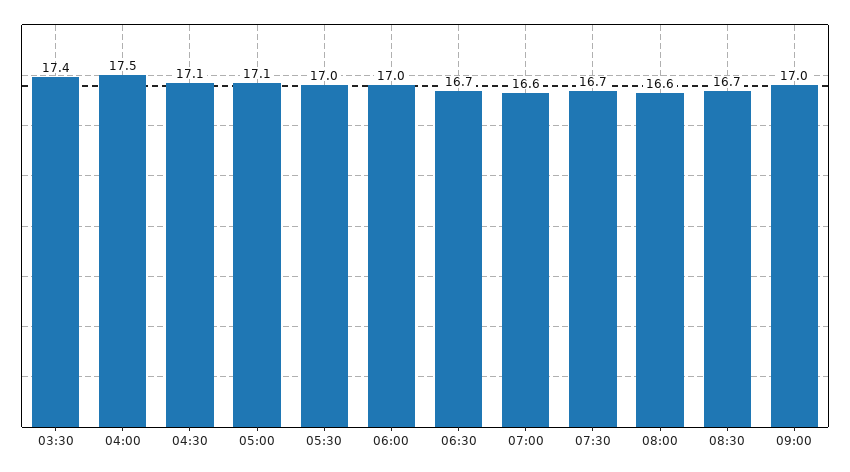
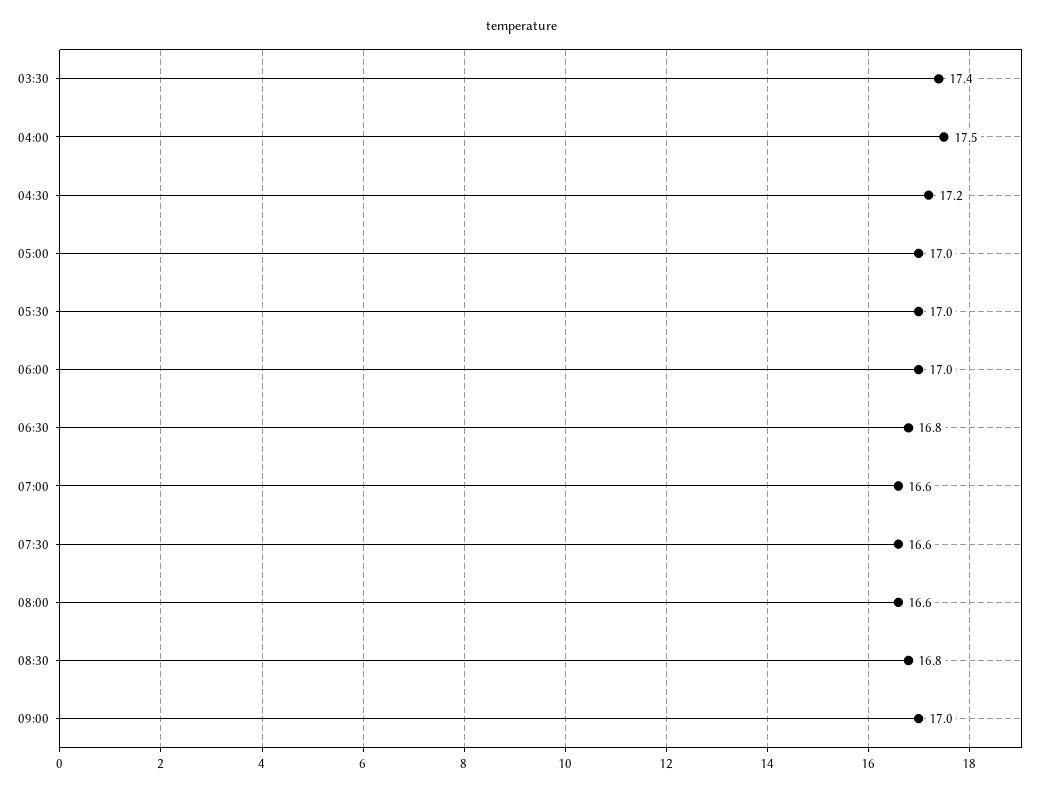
  {
    "03:30": 17.4,
    "04:00": 17.5,
-   "04:30": 17.1,
+   "04:30": 17.2,
-   "05:00": 17.1,
+   "05:00": 17,
    "05:30": 17,
    "06:00": 17,
-   "06:30": 16.7,
+   "06:30": 16.8,
    "07:00": 16.6,
-   "07:30": 16.7,
+   "07:30": 16.6,
    "08:00": 16.6,
-   "08:30": 16.7,
+   "08:30": 16.8,
    "09:00": 17
  }

